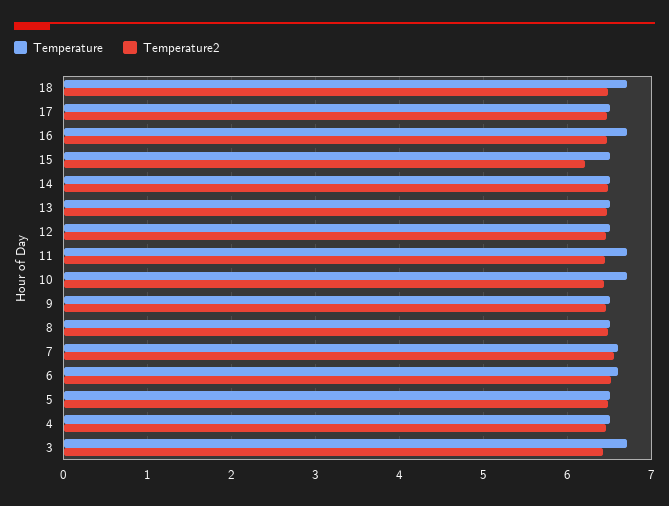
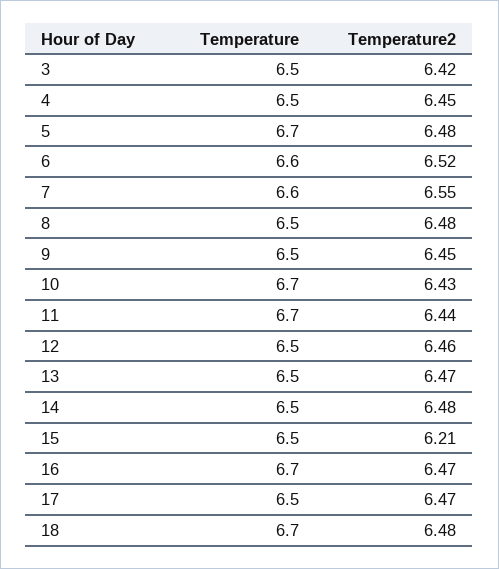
  {
    "Temperature": {
      "18": 6.7,
      "17": 6.5,
      "16": 6.7,
      "15": 6.5,
      "14": 6.5,
      "13": 6.5,
      "12": 6.5,
      "11": 6.7,
      "10": 6.7,
      "9": 6.5,
      "8": 6.5,
      "7": 6.6,
      "6": 6.6,
-     "5": 6.5,
+     "5": 6.7,
      "4": 6.5,
-     "3": 6.7
+     "3": 6.5
    },
    "Temperature2": {
      "18": 6.48,
      "17": 6.47,
      "16": 6.47,
      "15": 6.21,
      "14": 6.48,
      "13": 6.47,
      "12": 6.46,
      "11": 6.44,
      "10": 6.43,
      "9": 6.45,
      "8": 6.48,
      "7": 6.55,
      "6": 6.52,
      "5": 6.48,
      "4": 6.45,
      "3": 6.42
    }
  }

